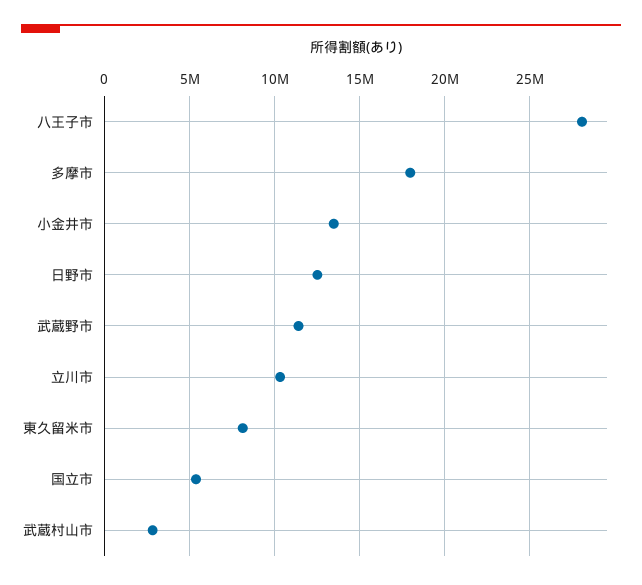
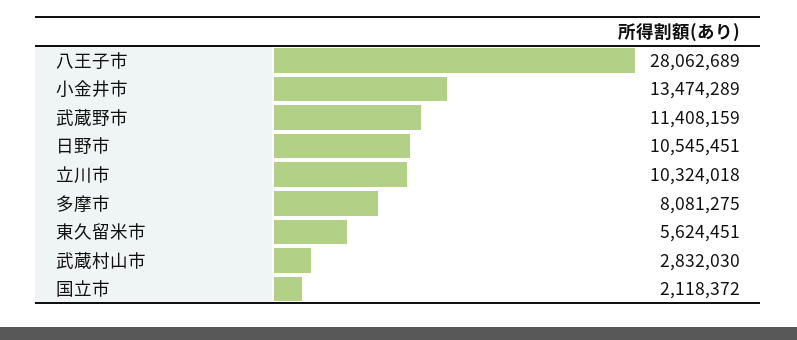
  {
    "八王子市": 28062689,
-   "多摩市": 18000000,
+   "多摩市": 8081275,
    "小金井市": 13474289,
-   "日野市": 12500000,
+   "日野市": 10545451,
    "武蔵野市": 11408159,
    "立川市": 10324018,
-   "東久留米市": 8000000,
+   "東久留米市": 5624451,
-   "国立市": 5500000,
+   "国立市": 2118372,
    "武蔵村山市": 2832030
  }

